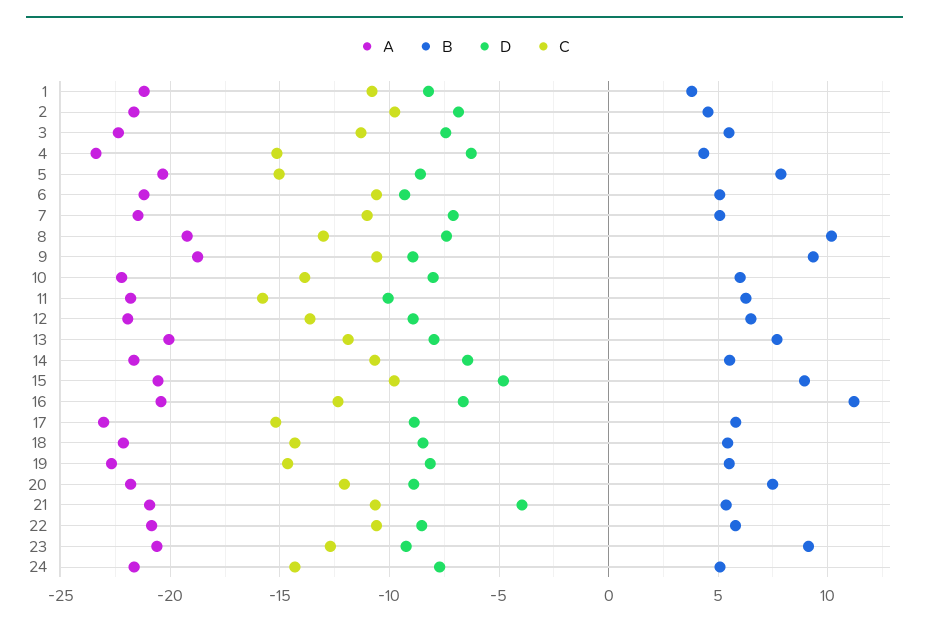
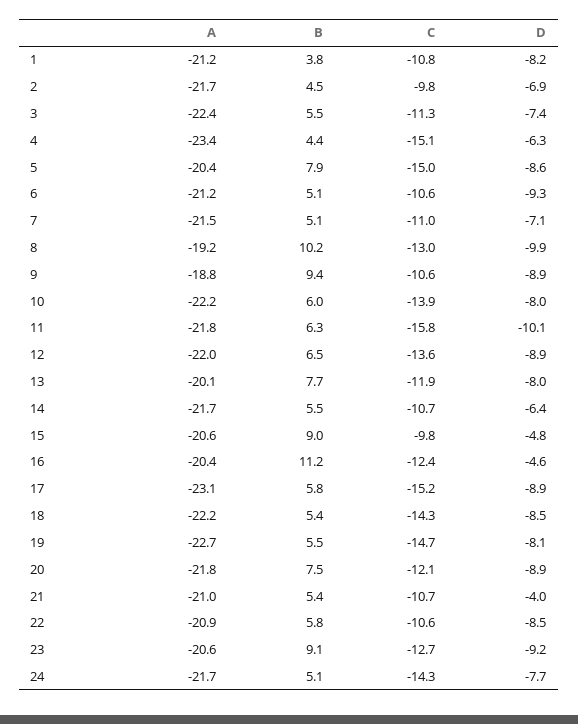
  {
    "A": {
      "1": -21.2,
      "2": -21.7,
      "3": -22.4,
      "4": -23.4,
      "5": -20.4,
      "6": -21.2,
      "7": -21.5,
      "8": -19.2,
      "9": -18.8,
      "10": -22.2,
      "11": -21.8,
      "12": -22,
      "13": -20.1,
      "14": -21.7,
      "15": -20.6,
      "16": -20.4,
      "17": -23.1,
      "18": -22.2,
      "19": -22.7,
      "20": -21.8,
      "21": -21,
      "22": -20.9,
      "23": -20.6,
      "24": -21.7
    },
    "B": {
      "1": 3.8,
      "2": 4.5,
      "3": 5.5,
      "4": 4.4,
      "5": 7.9,
      "6": 5.1,
      "7": 5.1,
      "8": 10.2,
      "9": 9.4,
      "10": 6,
      "11": 6.3,
      "12": 6.5,
      "13": 7.7,
      "14": 5.5,
      "15": 9,
      "16": 11.2,
      "17": 5.8,
      "18": 5.4,
      "19": 5.5,
      "20": 7.5,
      "21": 5.4,
      "22": 5.8,
      "23": 9.1,
      "24": 5.1
    },
    "D": {
      "1": -8.2,
      "2": -6.9,
      "3": -7.4,
      "4": -6.3,
      "5": -8.6,
      "6": -9.3,
      "7": -7.1,
-     "8": -7.5,
+     "8": -9.9,
      "9": -8.9,
      "10": -8,
      "11": -10.1,
      "12": -8.9,
      "13": -8,
      "14": -6.4,
      "15": -4.8,
-     "16": -6.5,
+     "16": -4.6,
      "17": -8.9,
      "18": -8.5,
      "19": -8.1,
      "20": -8.9,
      "21": -4,
      "22": -8.5,
      "23": -9.2,
      "24": -7.7
    },
    "C": {
      "1": -10.8,
      "2": -9.8,
      "3": -11.3,
      "4": -15.1,
      "5": -15,
      "6": -10.6,
      "7": -11,
      "8": -13,
      "9": -10.6,
      "10": -13.9,
      "11": -15.8,
      "12": -13.6,
      "13": -11.9,
      "14": -10.7,
      "15": -9.8,
      "16": -12.4,
      "17": -15.2,
      "18": -14.3,
      "19": -14.7,
      "20": -12.1,
      "21": -10.7,
      "22": -10.6,
      "23": -12.7,
      "24": -14.3
    }
  }

